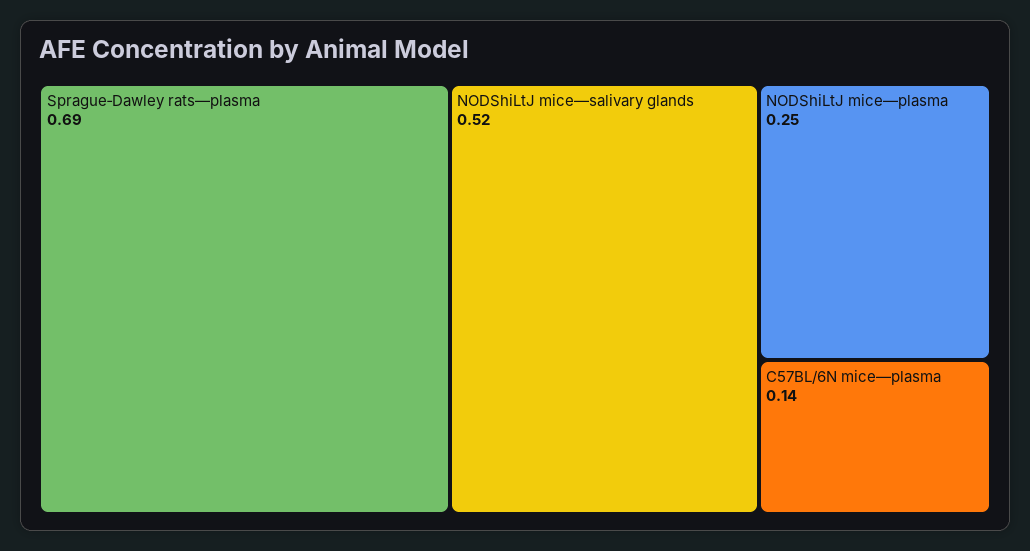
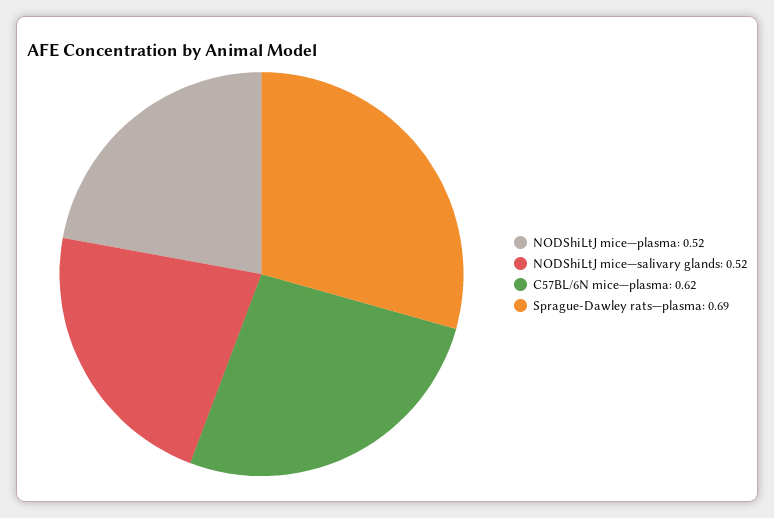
  {
    "Sprague‐Dawley rats—plasma": 0.69,
    "NODShiLtJ mice—salivary glands": 0.52,
-   "NODShiLtJ mice—plasma": 0.25,
+   "NODShiLtJ mice—plasma": 0.52,
-   "C57BL/6N mice—plasma": 0.14
+   "C57BL/6N mice—plasma": 0.62
  }

